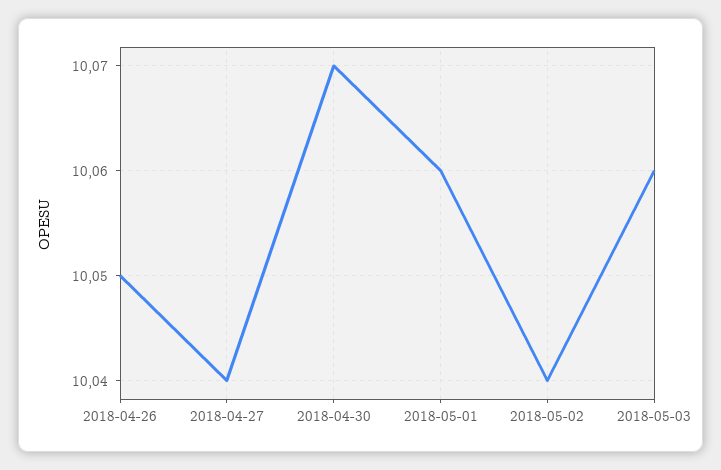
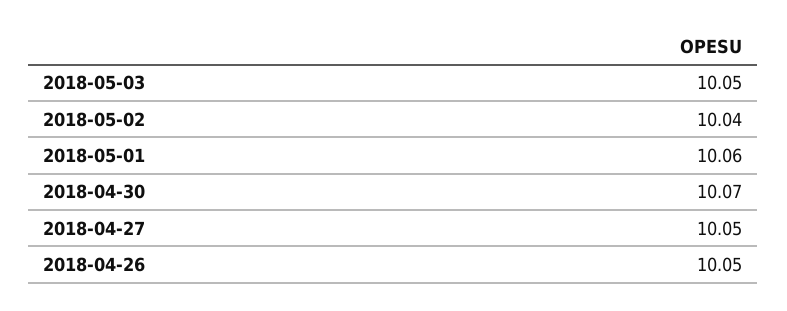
  {
    "2018-04-26": 10.05,
-   "2018-04-27": 10.04,
+   "2018-04-27": 10.05,
    "2018-04-30": 10.07,
    "2018-05-01": 10.06,
    "2018-05-02": 10.04,
-   "2018-05-03": 10.06
+   "2018-05-03": 10.05
  }

